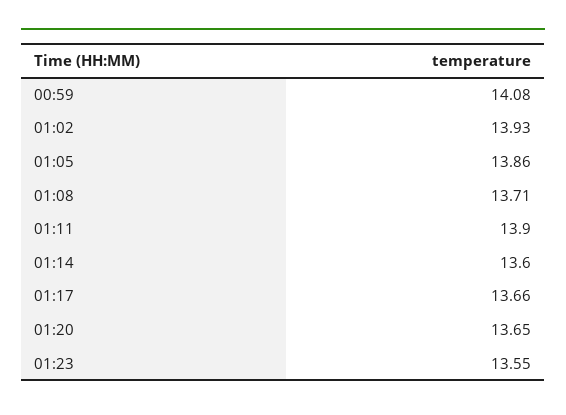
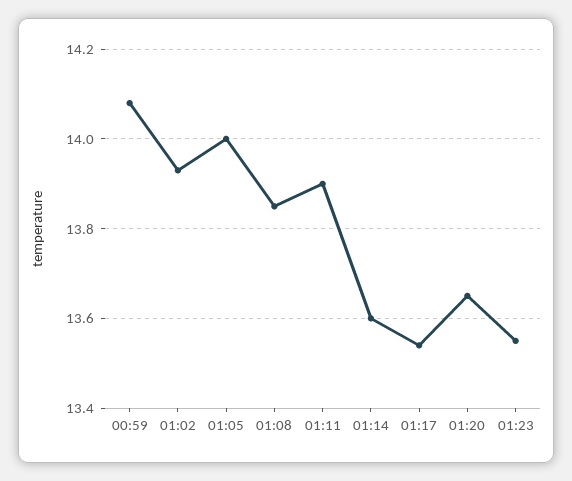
  {
    "00:59": 14.08,
    "01:02": 13.93,
-   "01:05": 13.86,
+   "01:05": 14,
-   "01:08": 13.71,
+   "01:08": 13.85,
    "01:11": 13.9,
    "01:14": 13.6,
-   "01:17": 13.66,
+   "01:17": 13.55,
    "01:20": 13.65,
    "01:23": 13.55
  }

